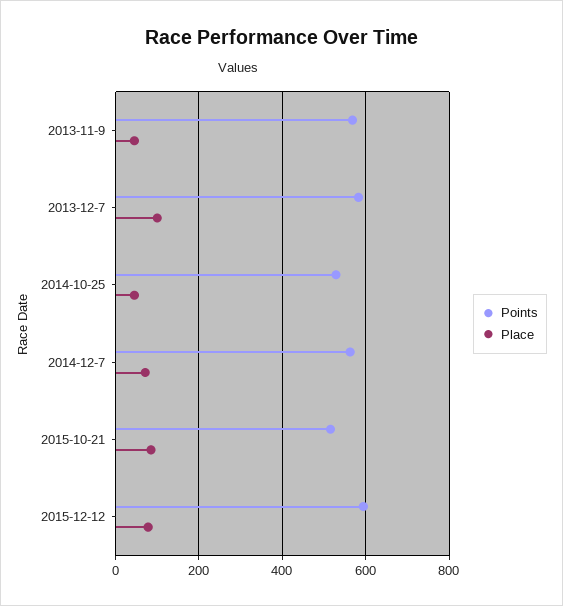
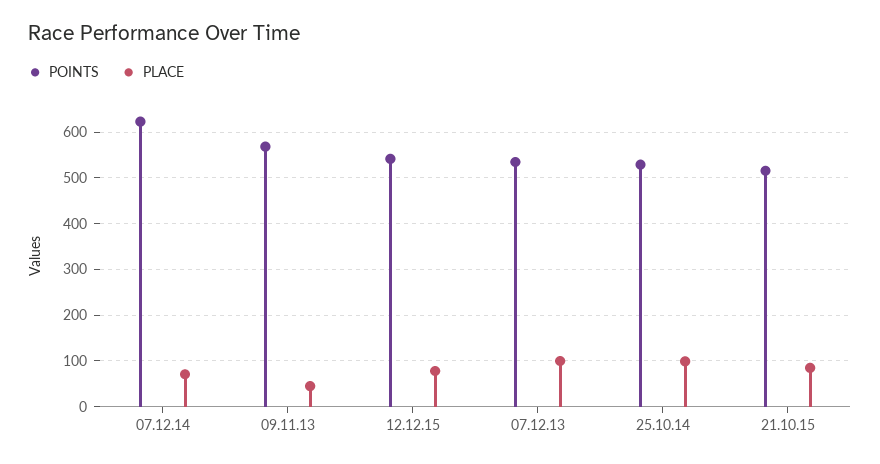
  {
    "Points": {
      "2013-11-9": 560,
-     "2013-12-7": 580,
+     "2013-12-7": 540,
      "2014-10-25": 520,
-     "2014-12-7": 560,
+     "2014-12-7": 620,
      "2015-10-21": 520,
-     "2015-12-12": 600
+     "2015-12-12": 540
    },
    "Place": {
      "2013-11-9": 40,
      "2013-12-7": 100,
-     "2014-10-25": 40,
+     "2014-10-25": 100,
      "2014-12-7": 80,
      "2015-10-21": 80,
      "2015-12-12": 80
    }
  }

